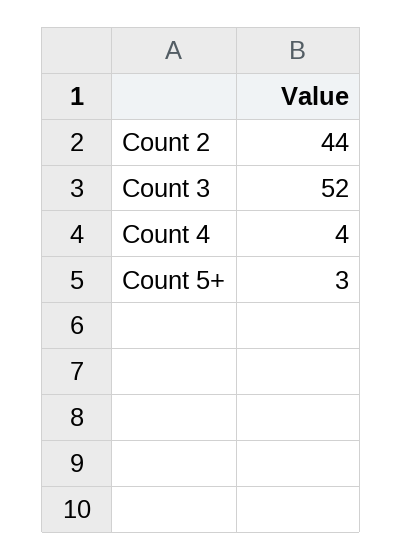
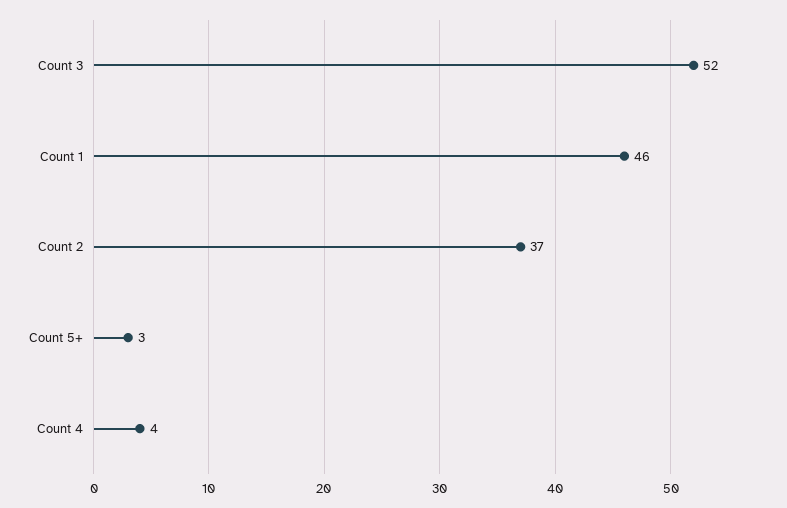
  {
-   "Count 2": 44,
+   "Count 2": 37,
    "Count 3": 52,
    "Count 4": 4,
-   "Count 5+": 3
+   "Count 5+": 3,
+   "Count 1": 46
  }

